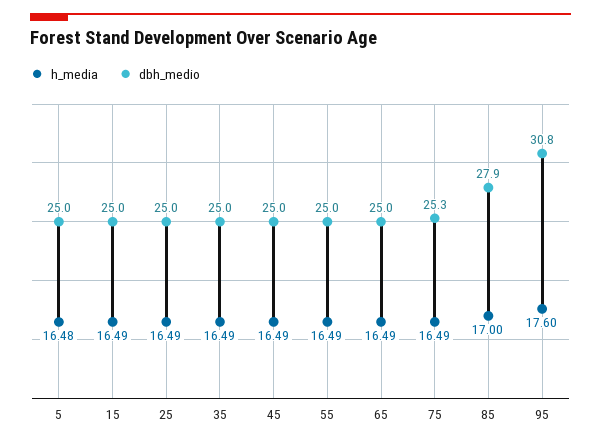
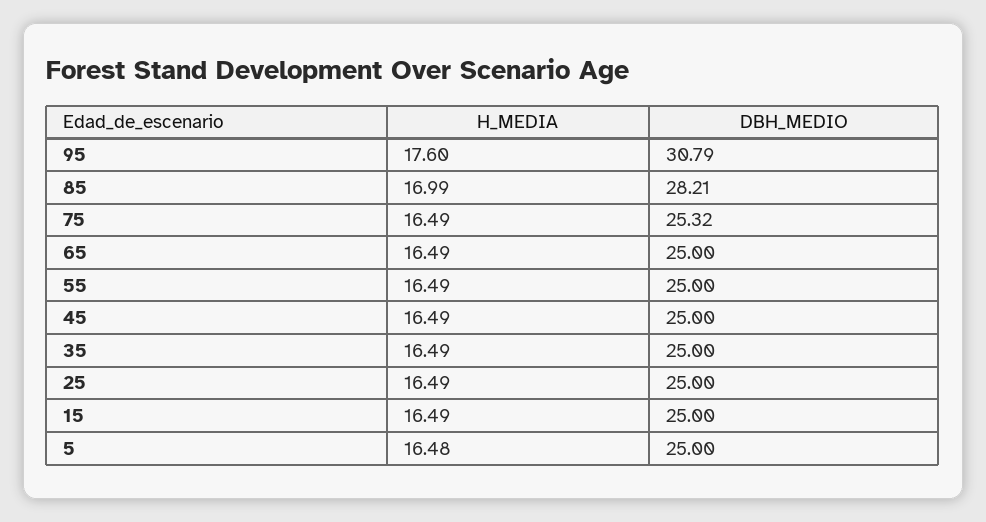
  {
    "h_media": {
      "5": 16.48,
      "15": 16.49,
      "25": 16.49,
      "35": 16.49,
      "45": 16.49,
      "55": 16.49,
      "65": 16.49,
      "75": 16.49,
-     "85": 17,
+     "85": 16.99,
      "95": 17.6
    },
    "dbh_medio": {
      "5": 25,
      "15": 25,
      "25": 25,
      "35": 25,
      "45": 25,
      "55": 25,
      "65": 25,
      "75": 25.32,
-     "85": 27.9,
+     "85": 28.21,
      "95": 30.79
    }
  }

